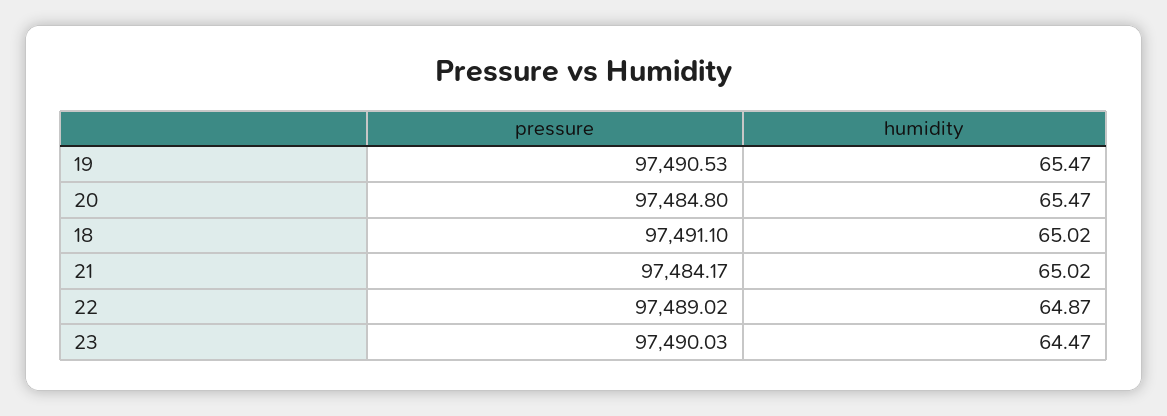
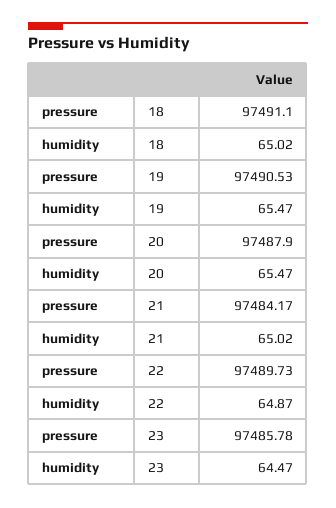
  {
    "pressure": {
      "19": 97490.53,
-     "20": 97484.8,
+     "20": 97487.9,
      "18": 97491.1,
      "21": 97484.17,
-     "22": 97489.02,
+     "22": 97489.73,
-     "23": 97490.03
+     "23": 97485.78
    },
    "humidity": {
      "19": 65.47,
      "20": 65.47,
      "18": 65.02,
      "21": 65.02,
      "22": 64.87,
      "23": 64.47
    }
  }

